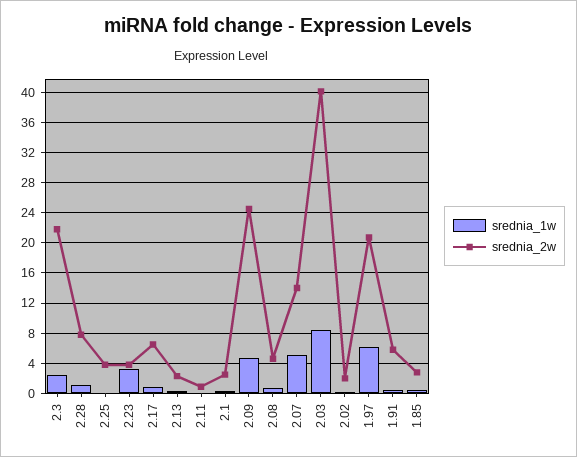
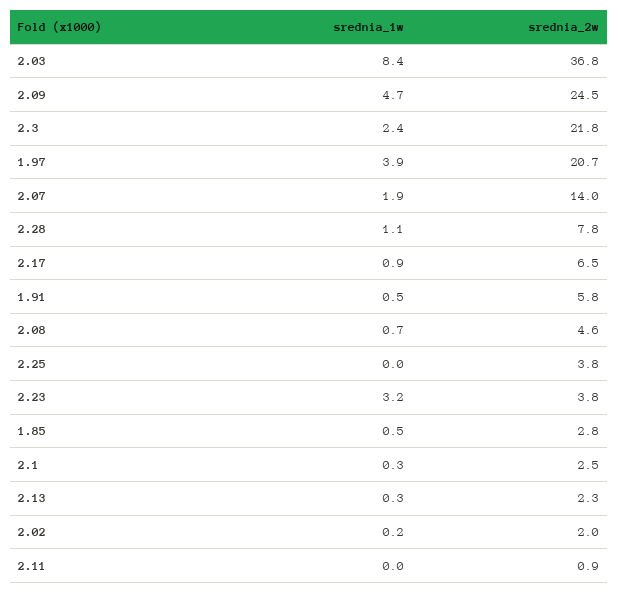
  {
    "srednia_1w": {
      "2.3": 2.4,
      "2.28": 1.1,
      "2.25": 0,
      "2.23": 3.2,
      "2.17": 0.9,
      "2.13": 0.3,
      "2.11": 0,
      "2.1": 0.3,
      "2.09": 4.7,
      "2.08": 0.7,
-     "2.07": 5,
+     "2.07": 1.9,
      "2.03": 8.4,
      "2.02": 0.2,
-     "1.97": 6,
+     "1.97": 3.9,
      "1.91": 0.5,
      "1.85": 0.5
    },
    "srednia_2w": {
      "2.3": 21.8,
      "2.28": 7.8,
      "2.25": 3.8,
      "2.23": 3.8,
      "2.17": 6.5,
      "2.13": 2.3,
      "2.11": 0.9,
      "2.1": 2.5,
      "2.09": 24.5,
      "2.08": 4.6,
      "2.07": 14,
-     "2.03": 40,
+     "2.03": 36.8,
      "2.02": 2,
      "1.97": 20.7,
      "1.91": 5.8,
      "1.85": 2.8
    }
  }

